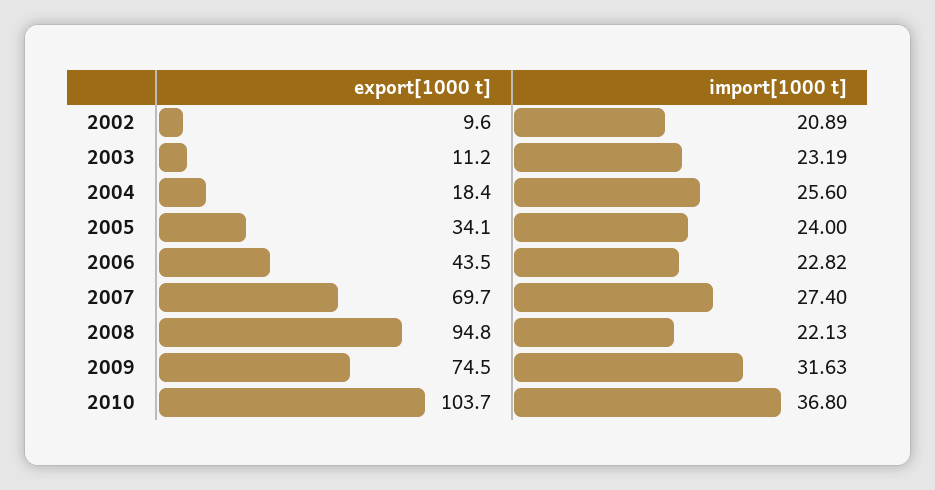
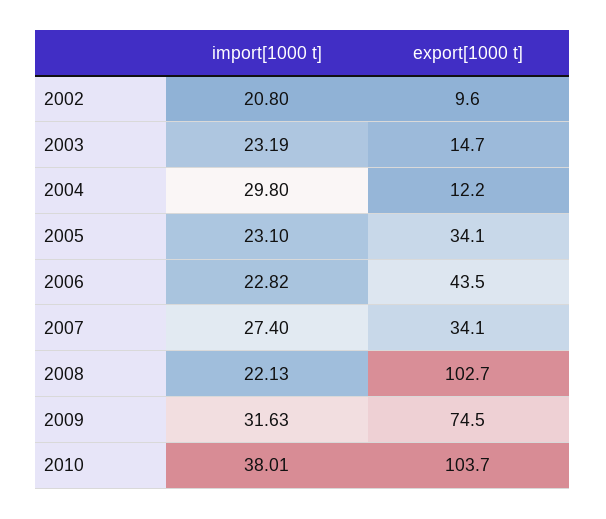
  {
    "export[1000 t]": {
      "2002": 9.6,
-     "2003": 11.2,
+     "2003": 14.7,
-     "2004": 18.4,
+     "2004": 12.2,
      "2005": 34.1,
      "2006": 43.5,
-     "2007": 69.7,
+     "2007": 34.1,
-     "2008": 94.8,
+     "2008": 102.7,
      "2009": 74.5,
      "2010": 103.7
    },
    "import[1000 t]": {
-     "2002": 20.89,
+     "2002": 20.8,
      "2003": 23.19,
-     "2004": 25.6,
+     "2004": 29.8,
-     "2005": 24,
+     "2005": 23.1,
      "2006": 22.82,
      "2007": 27.4,
      "2008": 22.13,
      "2009": 31.63,
-     "2010": 36.8
+     "2010": 38.01
    }
  }

